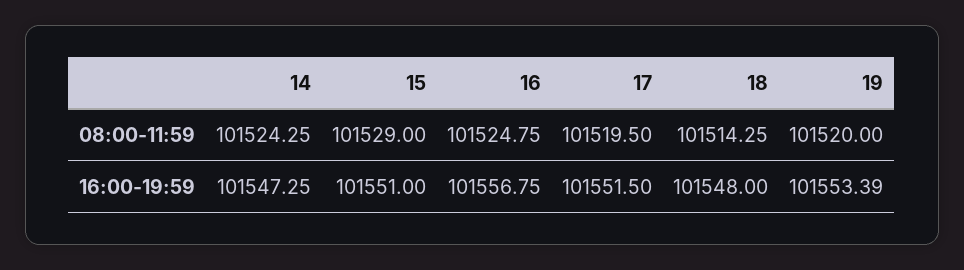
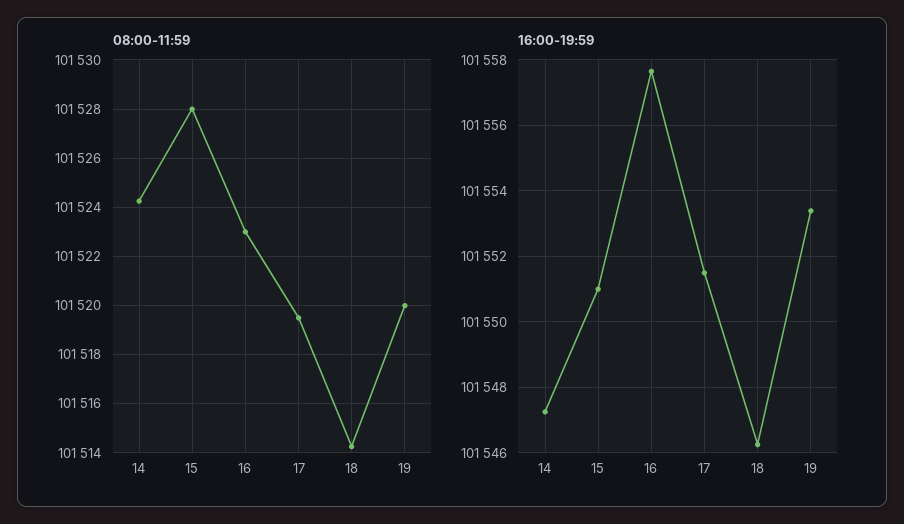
  {
    "08:00-11:59": {
      "14": 101524.25,
-     "15": 101529,
+     "15": 101528,
-     "16": 101524.75,
+     "16": 101523,
      "17": 101519.5,
      "18": 101514.25,
      "19": 101520
    },
    "16:00-19:59": {
      "14": 101547.25,
      "15": 101551,
-     "16": 101556.75,
+     "16": 101557.6,
      "17": 101551.5,
-     "18": 101548,
+     "18": 101546.2,
      "19": 101553.39
    }
  }

